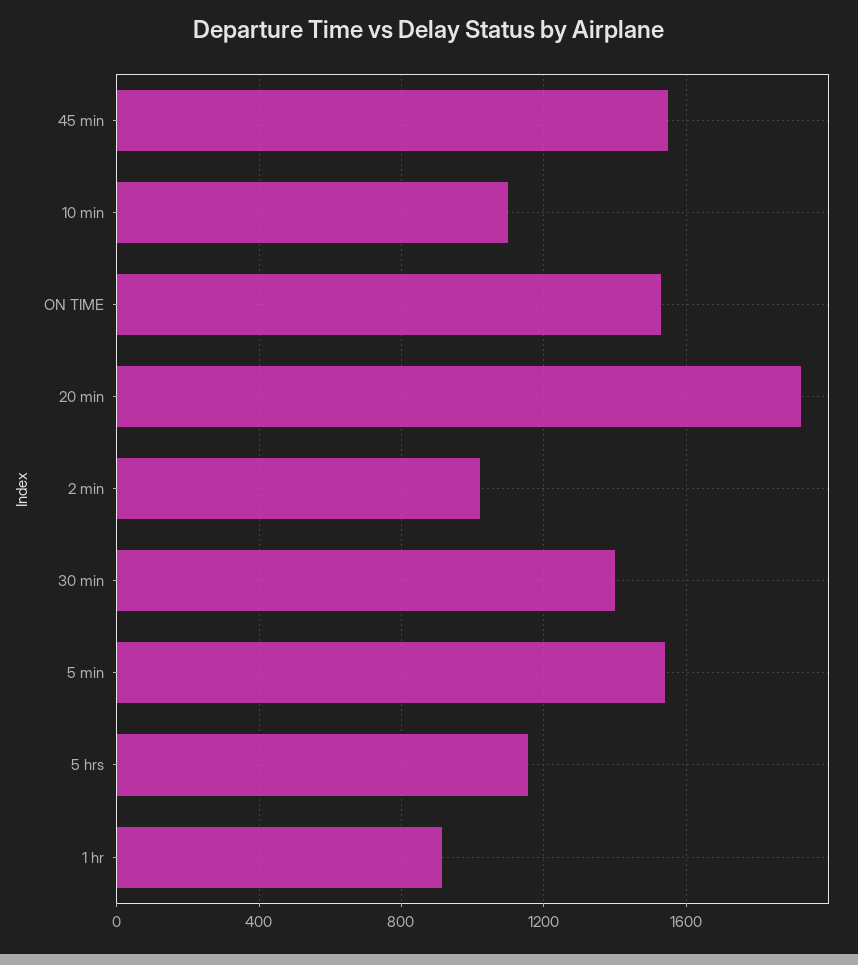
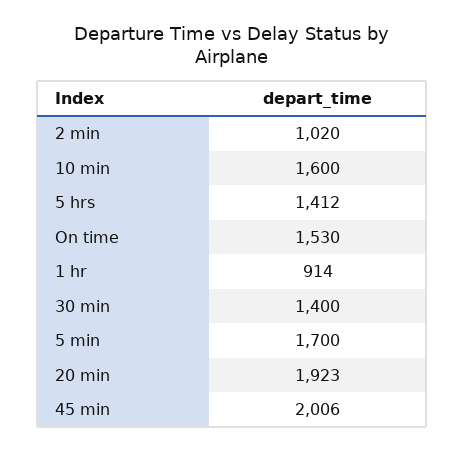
  {
-   "45 min": 1550,
+   "45 min": 2006,
-   "10 min": 1100,
+   "10 min": 1600,
    "ON TIME": 1530,
    "20 min": 1923,
    "2 min": 1020,
    "30 min": 1400,
-   "5 min": 1550,
+   "5 min": 1700,
-   "5 hrs": 1150,
+   "5 hrs": 1412,
    "1 hr": 914
  }

